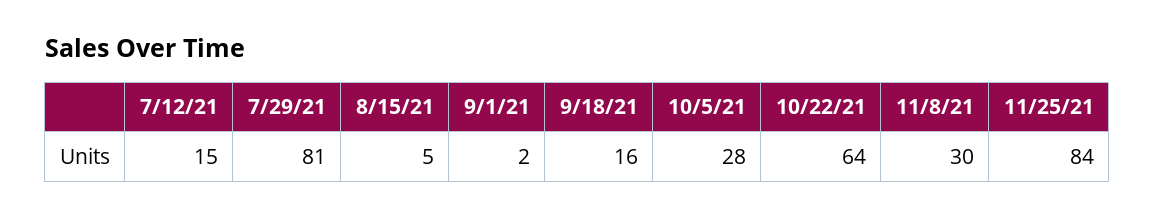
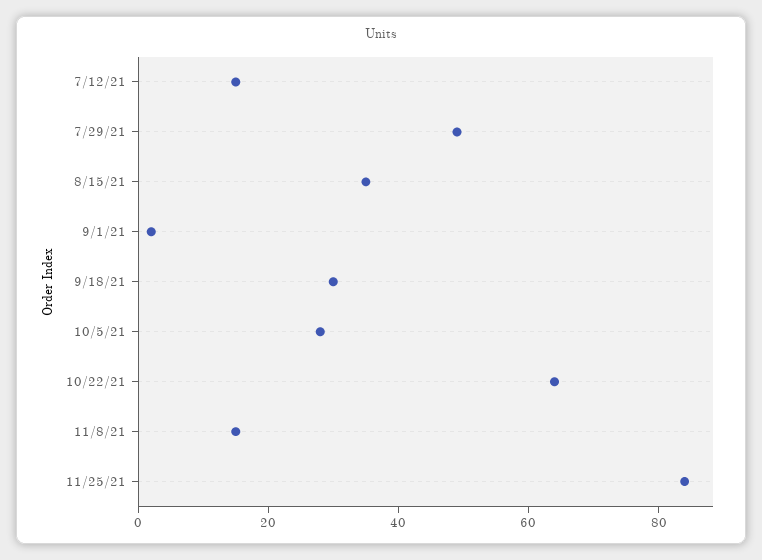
  {
    "7/12/21": 15,
-   "7/29/21": 81,
+   "7/29/21": 50,
-   "8/15/21": 5,
+   "8/15/21": 35,
    "9/1/21": 2,
-   "9/18/21": 16,
+   "9/18/21": 30,
    "10/5/21": 28,
    "10/22/21": 64,
-   "11/8/21": 30,
+   "11/8/21": 15,
    "11/25/21": 84
  }

